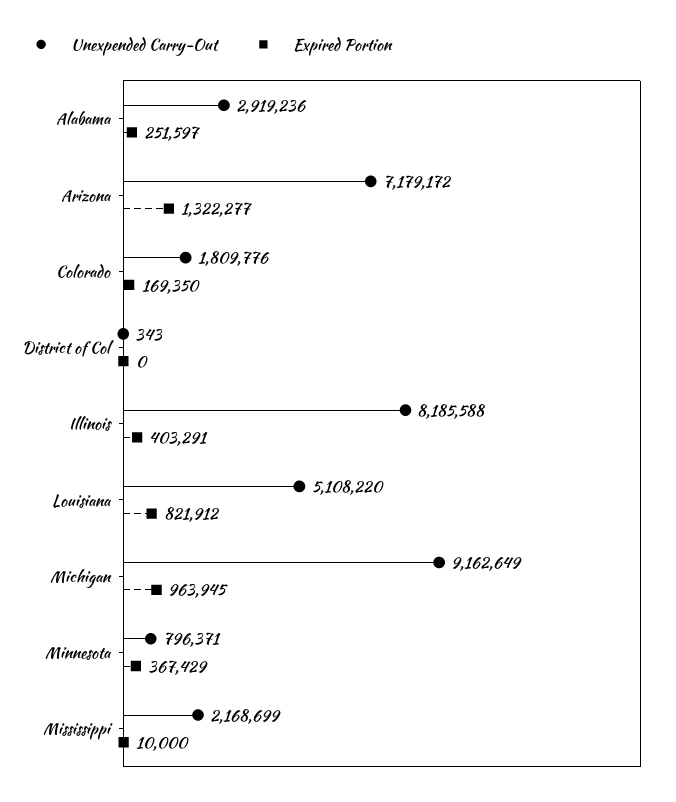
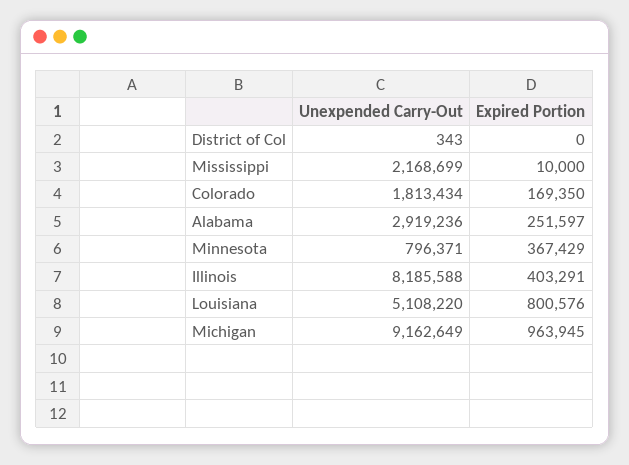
  {
    "Unexpended Carry-Out": {
      "Alabama": 2919236,
-     "Arizona": 7179172,
-     "Colorado": 1809776,
+     "Colorado": 1813434,
      "District of Col": 343,
      "Illinois": 8185588,
      "Louisiana": 5108220,
      "Michigan": 9162649,
      "Minnesota": 796371,
      "Mississippi": 2168699
    },
    "Expired Portion": {
      "Alabama": 251597,
-     "Arizona": 1322277,
      "Colorado": 169350,
      "District of Col": 0,
      "Illinois": 403291,
-     "Louisiana": 821912,
+     "Louisiana": 800576,
      "Michigan": 963945,
      "Minnesota": 367429,
      "Mississippi": 10000
    }
  }

